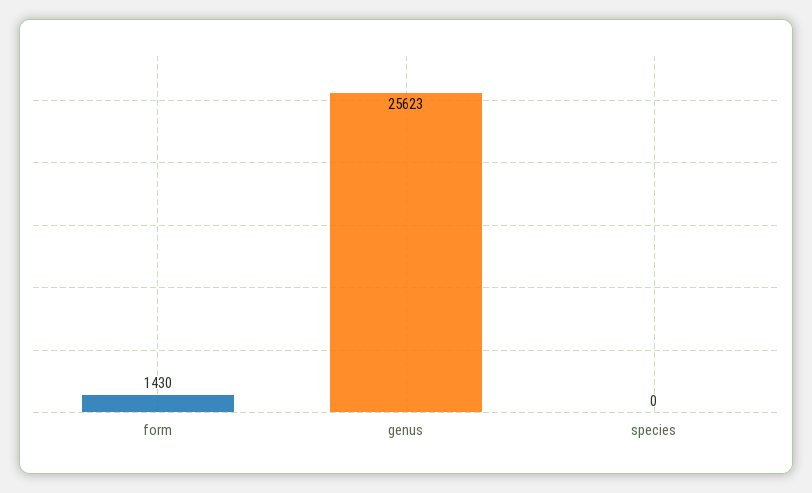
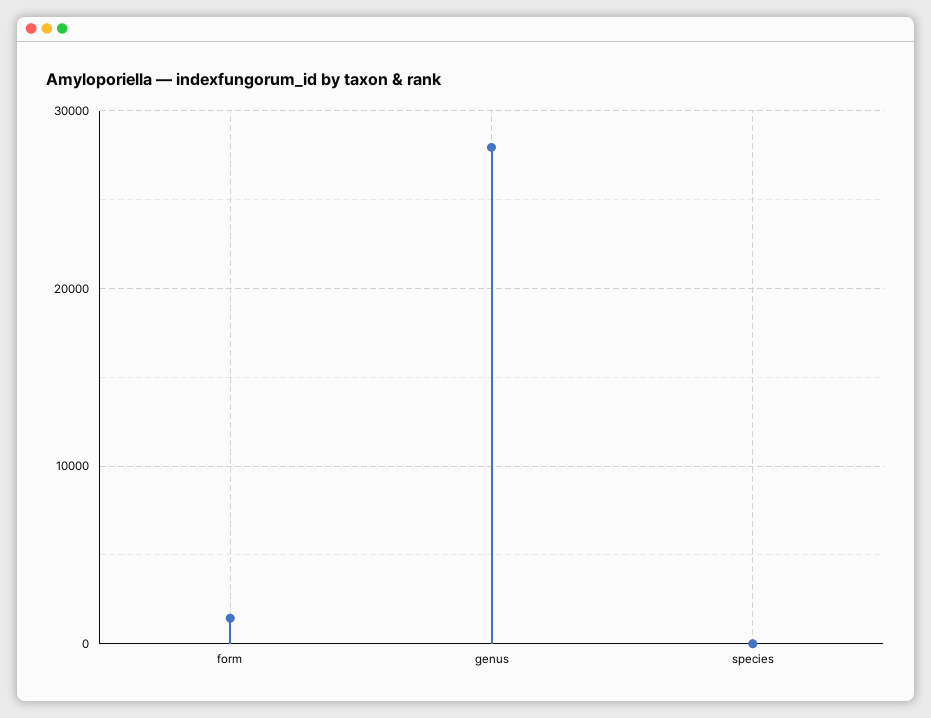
  {
    "form": 1430,
-   "genus": 25623,
+   "genus": 28000,
    "species": 0
  }

